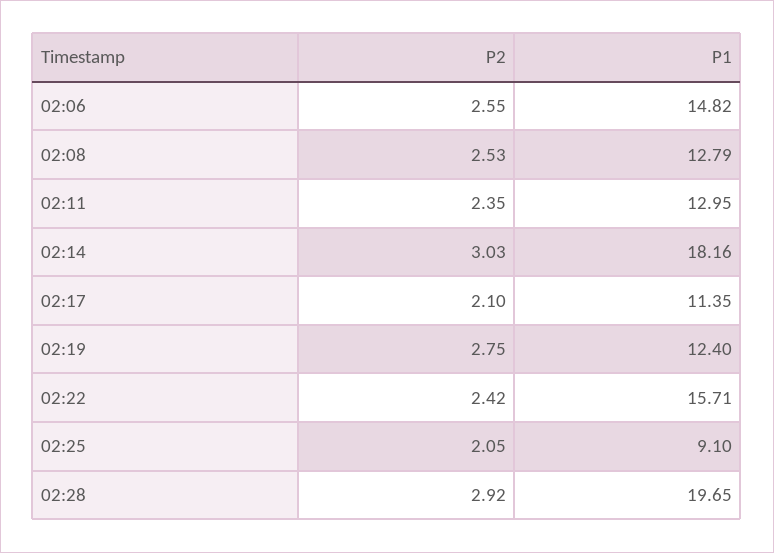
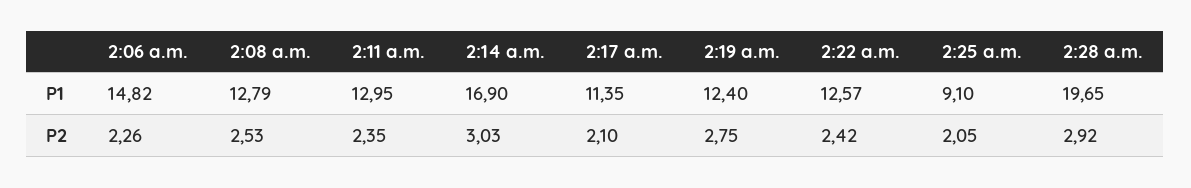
  {
    "P2": {
-     "02:06": 2.55,
+     "02:06": 2.26,
      "02:08": 2.53,
      "02:11": 2.35,
      "02:14": 3.03,
      "02:17": 2.1,
      "02:19": 2.75,
      "02:22": 2.42,
      "02:25": 2.05,
      "02:28": 2.92
    },
    "P1": {
      "02:06": 14.82,
      "02:08": 12.79,
      "02:11": 12.95,
-     "02:14": 18.16,
+     "02:14": 16.9,
      "02:17": 11.35,
      "02:19": 12.4,
-     "02:22": 15.71,
+     "02:22": 12.57,
      "02:25": 9.1,
      "02:28": 19.65
    }
  }

